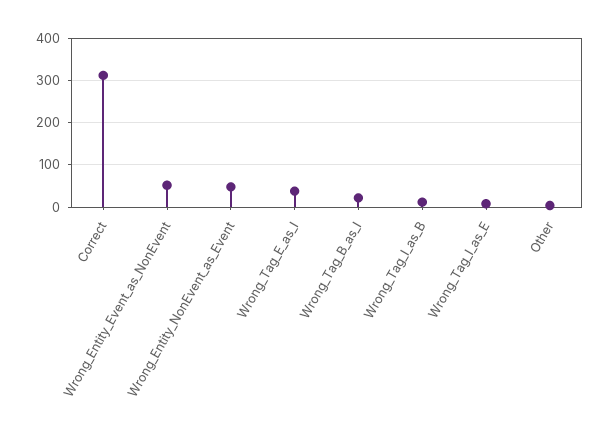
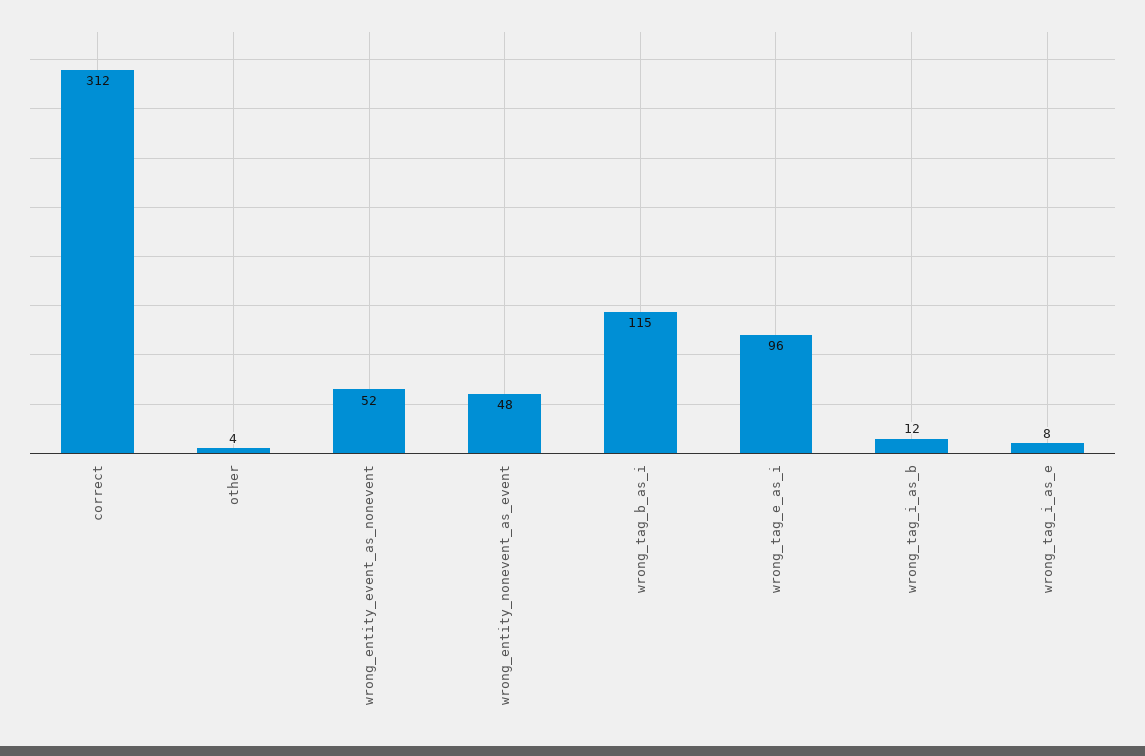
  {
    "Correct": 312,
    "Wrong_Entity_Event_as_NonEvent": 52,
    "Wrong_Entity_NonEvent_as_Event": 48,
-   "Wrong_Tag_E_as_I": 40,
+   "Wrong_Tag_E_as_I": 96,
-   "Wrong_Tag_B_as_I": 20,
+   "Wrong_Tag_B_as_I": 115,
    "Wrong_Tag_I_as_B": 12,
    "Wrong_Tag_I_as_E": 8,
    "Other": 4
  }

